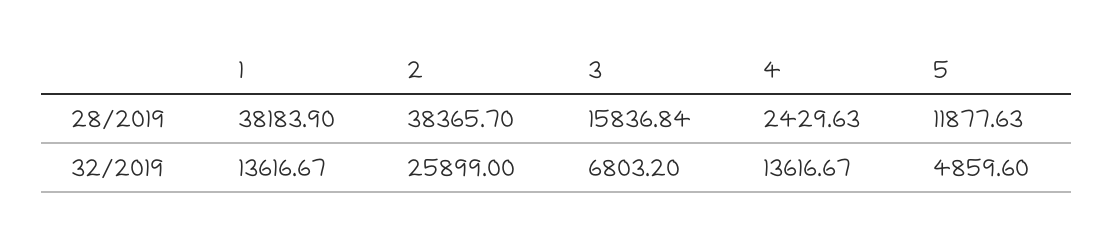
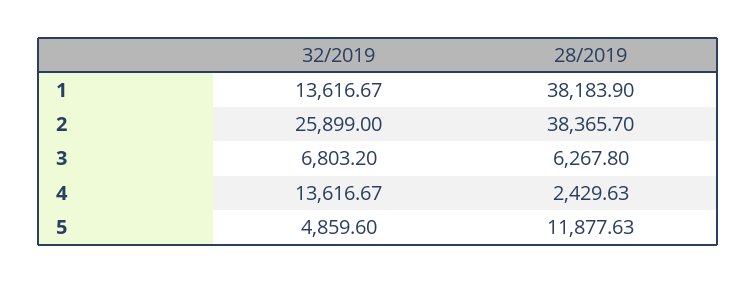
  {
    "1": {
      "28/2019": 38183.9,
      "32/2019": 13616.67
    },
    "2": {
      "28/2019": 38365.7,
      "32/2019": 25899
    },
    "3": {
-     "28/2019": 15836.84,
+     "28/2019": 6267.8,
      "32/2019": 6803.2
    },
    "4": {
      "28/2019": 2429.63,
      "32/2019": 13616.67
    },
    "5": {
      "28/2019": 11877.63,
      "32/2019": 4859.6
    }
  }

